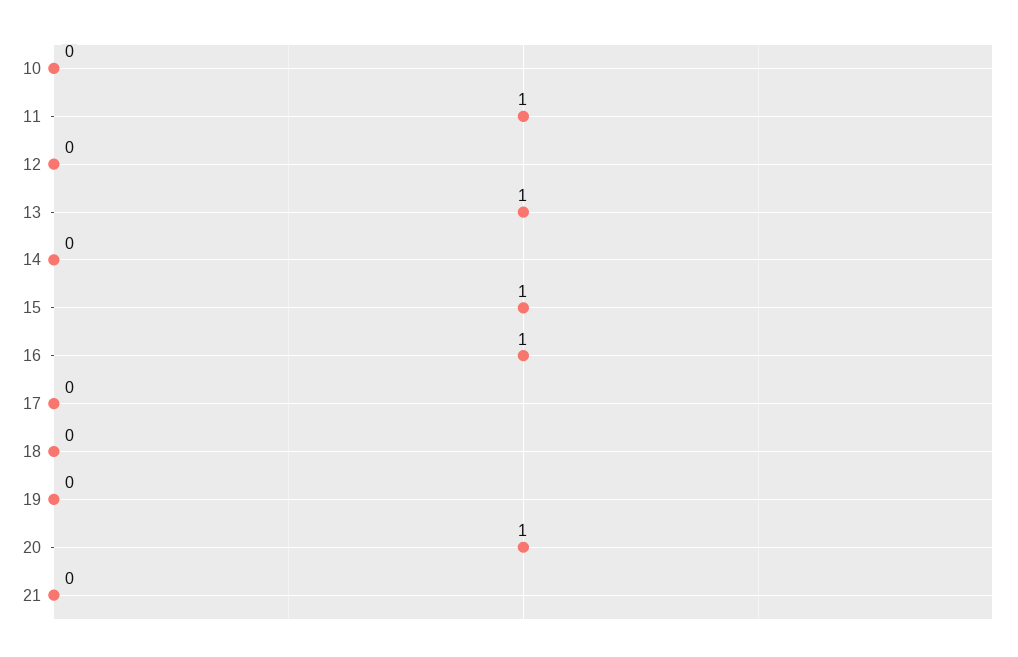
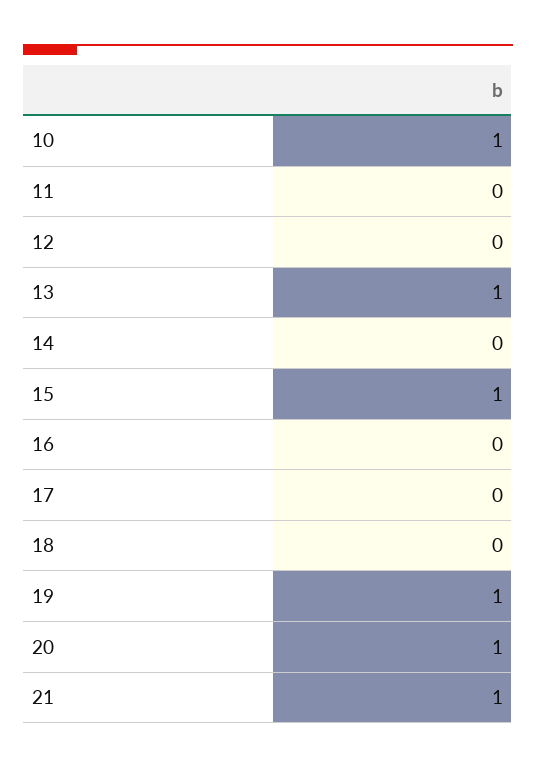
  {
-   "10": 0,
+   "10": 1,
-   "11": 1,
+   "11": 0,
    "12": 0,
    "13": 1,
    "14": 0,
    "15": 1,
-   "16": 1,
+   "16": 0,
    "17": 0,
    "18": 0,
-   "19": 0,
+   "19": 1,
    "20": 1,
-   "21": 0
+   "21": 1
  }

